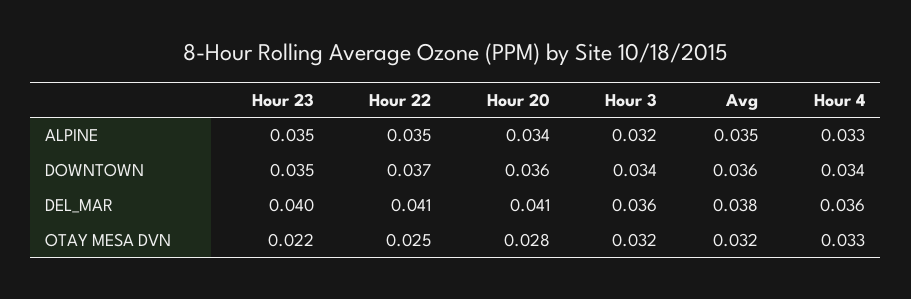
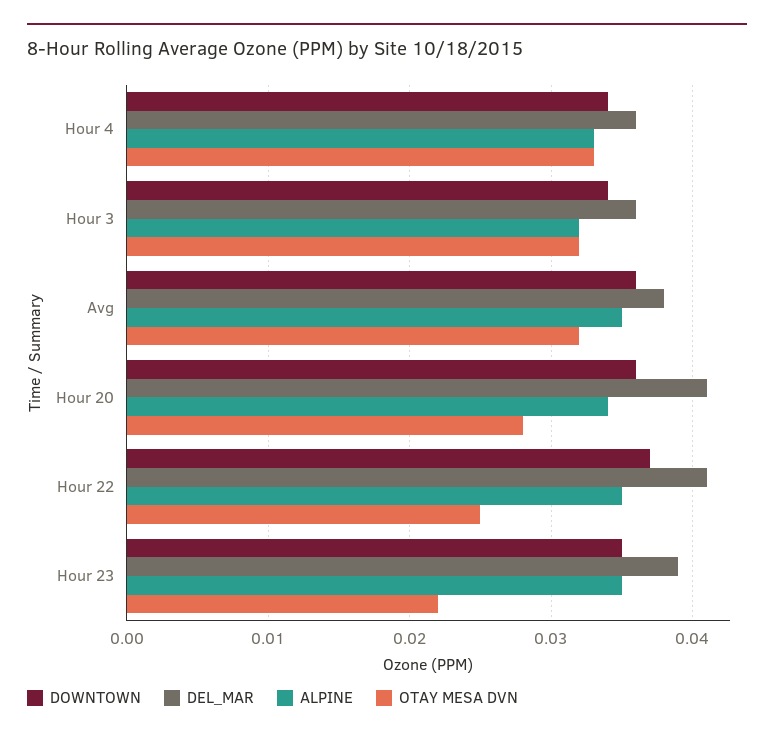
  {
    "ALPINE": {
      "Hour 23": 0.035,
      "Hour 22": 0.035,
      "Hour 20": 0.034,
      "Hour 3": 0.032,
      "Avg": 0.035,
      "Hour 4": 0.033
    },
    "DOWNTOWN": {
      "Hour 23": 0.035,
      "Hour 22": 0.037,
      "Hour 20": 0.036,
      "Hour 3": 0.034,
      "Avg": 0.036,
      "Hour 4": 0.034
    },
    "DEL_MAR": {
-     "Hour 23": 0.04,
+     "Hour 23": 0.039,
      "Hour 22": 0.041,
      "Hour 20": 0.041,
      "Hour 3": 0.036,
      "Avg": 0.038,
      "Hour 4": 0.036
    },
    "OTAY MESA DVN": {
      "Hour 23": 0.022,
      "Hour 22": 0.025,
      "Hour 20": 0.028,
      "Hour 3": 0.032,
      "Avg": 0.032,
      "Hour 4": 0.033
    }
  }

